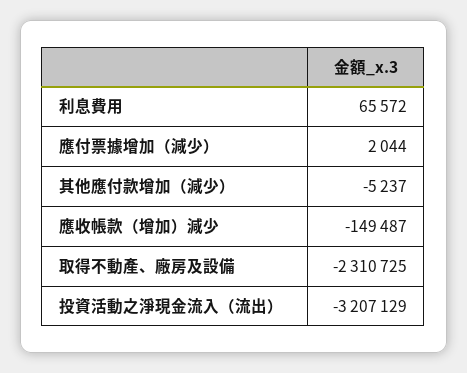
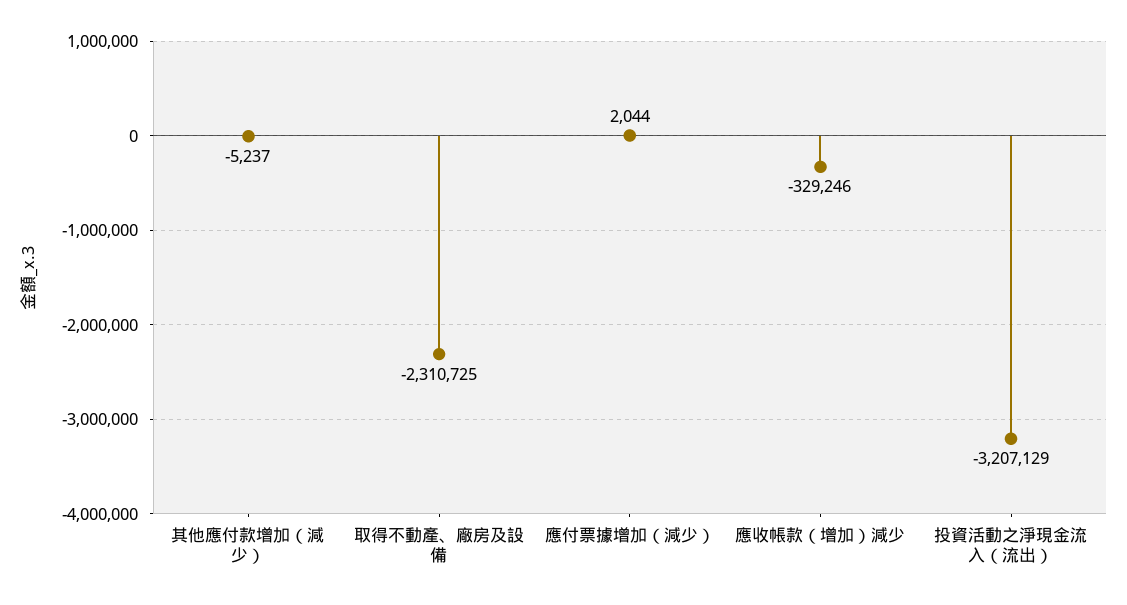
  {
-   "利息費用": 65572,
    "應付票據增加（減少）": 2044,
    "其他應付款增加（減少）": -5237,
-   "應收帳款（增加）減少": -149487,
+   "應收帳款（增加）減少": -329246,
    "取得不動產、廠房及設備": -2310725,
    "投資活動之淨現金流入（流出）": -3207129
  }

